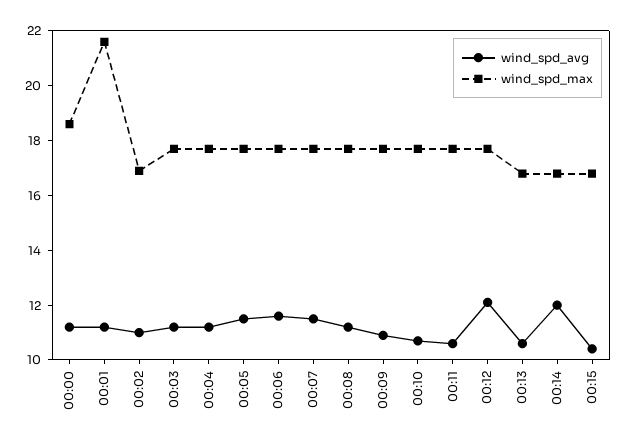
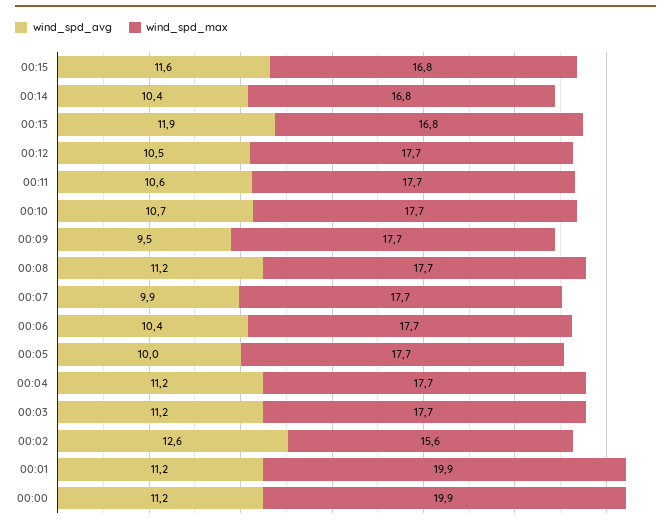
  {
    "wind_spd_avg": {
      "00:00": 11.2,
      "00:01": 11.2,
-     "00:02": 11,
+     "00:02": 12.6,
      "00:03": 11.2,
      "00:04": 11.2,
-     "00:05": 11.5,
+     "00:05": 10,
-     "00:06": 11.5,
+     "00:06": 10.4,
-     "00:07": 11.5,
+     "00:07": 9.9,
      "00:08": 11.2,
-     "00:09": 11,
+     "00:09": 9.5,
      "00:10": 10.7,
      "00:11": 10.6,
-     "00:12": 12,
+     "00:12": 10.5,
-     "00:13": 10.5,
+     "00:13": 11.9,
-     "00:14": 12,
+     "00:14": 10.4,
-     "00:15": 10.5
+     "00:15": 11.6
    },
    "wind_spd_max": {
-     "00:00": 18.5,
+     "00:00": 19.9,
-     "00:01": 21.5,
+     "00:01": 19.9,
-     "00:02": 17,
+     "00:02": 15.6,
      "00:03": 17.7,
      "00:04": 17.7,
      "00:05": 17.7,
      "00:06": 17.7,
      "00:07": 17.7,
      "00:08": 17.7,
      "00:09": 17.7,
      "00:10": 17.7,
      "00:11": 17.7,
      "00:12": 17.7,
      "00:13": 16.8,
      "00:14": 16.8,
      "00:15": 16.8
    }
  }

